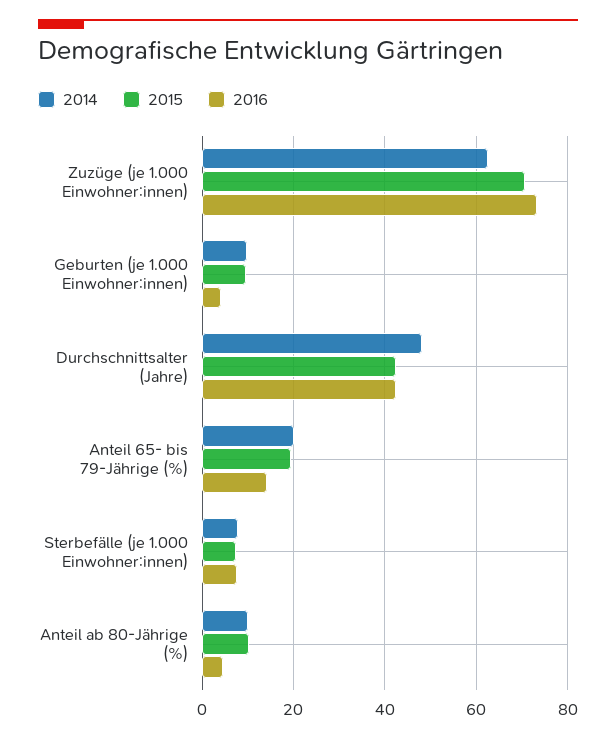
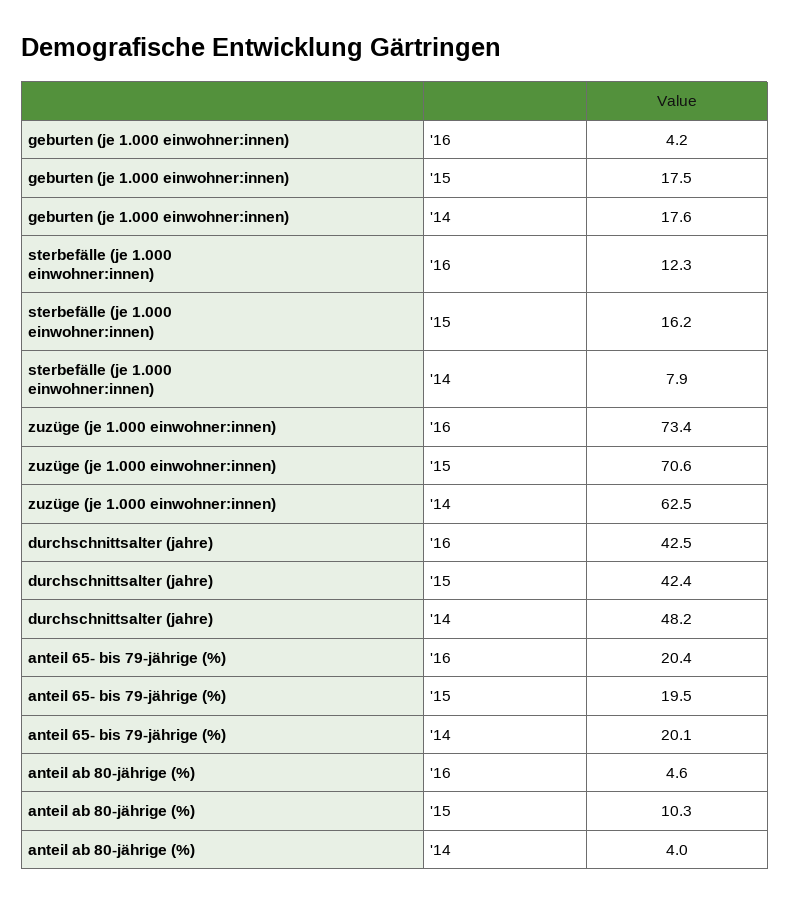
  {
    "2014": {
      "Zuzüge (je 1.000 Einwohner:innen)": 62.5,
-     "Geburten (je 1.000 Einwohner:innen)": 10,
+     "Geburten (je 1.000 Einwohner:innen)": 17.6,
      "Durchschnittsalter (Jahre)": 48.2,
      "Anteil 65- bis 79-Jährige (%)": 20.1,
      "Sterbefälle (je 1.000 Einwohner:innen)": 7.9,
-     "Anteil ab 80-Jährige (%)": 10
+     "Anteil ab 80-Jährige (%)": 4
    },
    "2015": {
      "Zuzüge (je 1.000 Einwohner:innen)": 70.6,
-     "Geburten (je 1.000 Einwohner:innen)": 10,
+     "Geburten (je 1.000 Einwohner:innen)": 17.5,
      "Durchschnittsalter (Jahre)": 42.4,
      "Anteil 65- bis 79-Jährige (%)": 19.5,
-     "Sterbefälle (je 1.000 Einwohner:innen)": 8,
+     "Sterbefälle (je 1.000 Einwohner:innen)": 16.2,
      "Anteil ab 80-Jährige (%)": 10.3
    },
    "2016": {
      "Zuzüge (je 1.000 Einwohner:innen)": 73.4,
      "Geburten (je 1.000 Einwohner:innen)": 4.2,
      "Durchschnittsalter (Jahre)": 42.5,
-     "Anteil 65- bis 79-Jährige (%)": 14,
+     "Anteil 65- bis 79-Jährige (%)": 20.4,
-     "Sterbefälle (je 1.000 Einwohner:innen)": 8,
+     "Sterbefälle (je 1.000 Einwohner:innen)": 12.3,
      "Anteil ab 80-Jährige (%)": 4.6
    }
  }

